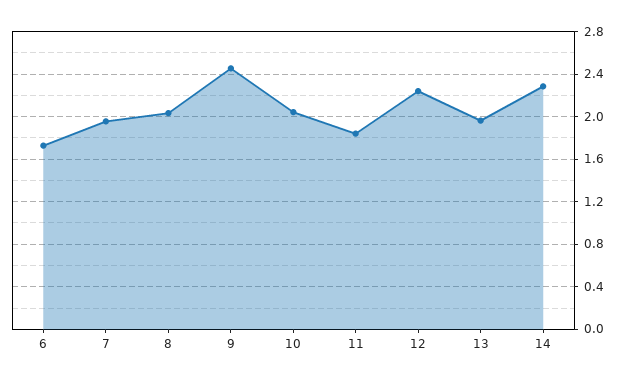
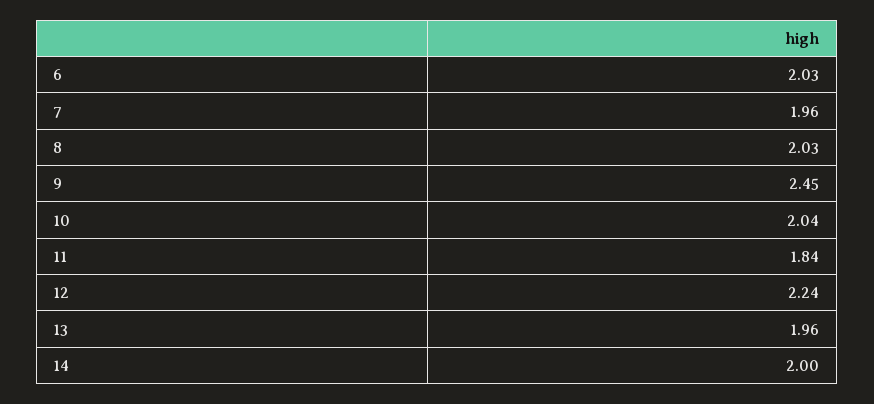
  {
-   "6": 1.7,
+   "6": 2.03,
    "7": 1.96,
    "8": 2.03,
    "9": 2.45,
    "10": 2.04,
    "11": 1.84,
    "12": 2.24,
    "13": 1.96,
-   "14": 2.3
+   "14": 2
  }

